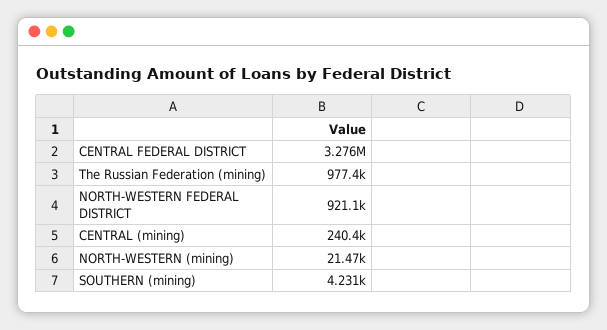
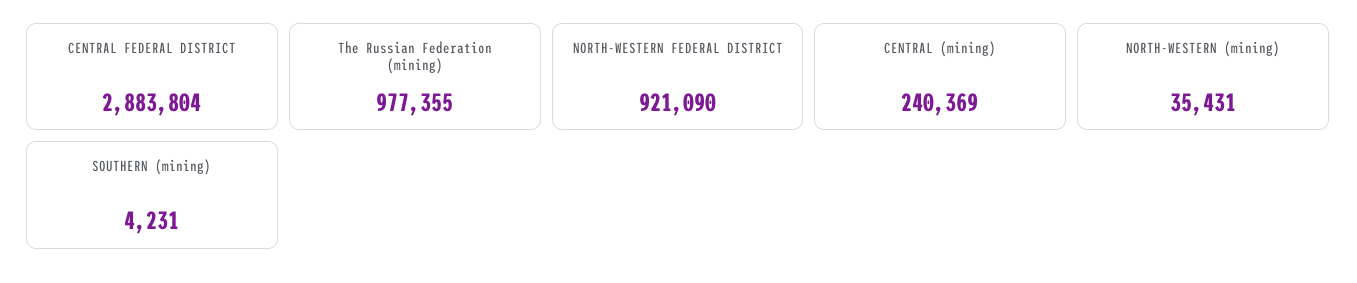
  {
-   "CENTRAL FEDERAL DISTRICT": 3276000,
+   "CENTRAL FEDERAL DISTRICT": 2883804,
    "The Russian Federation (mining)": 977355,
    "NORTH-WESTERN FEDERAL DISTRICT": 921090,
    "CENTRAL (mining)": 240369,
-   "NORTH-WESTERN (mining)": 21470,
+   "NORTH-WESTERN (mining)": 35431,
    "SOUTHERN (mining)": 4231
  }

